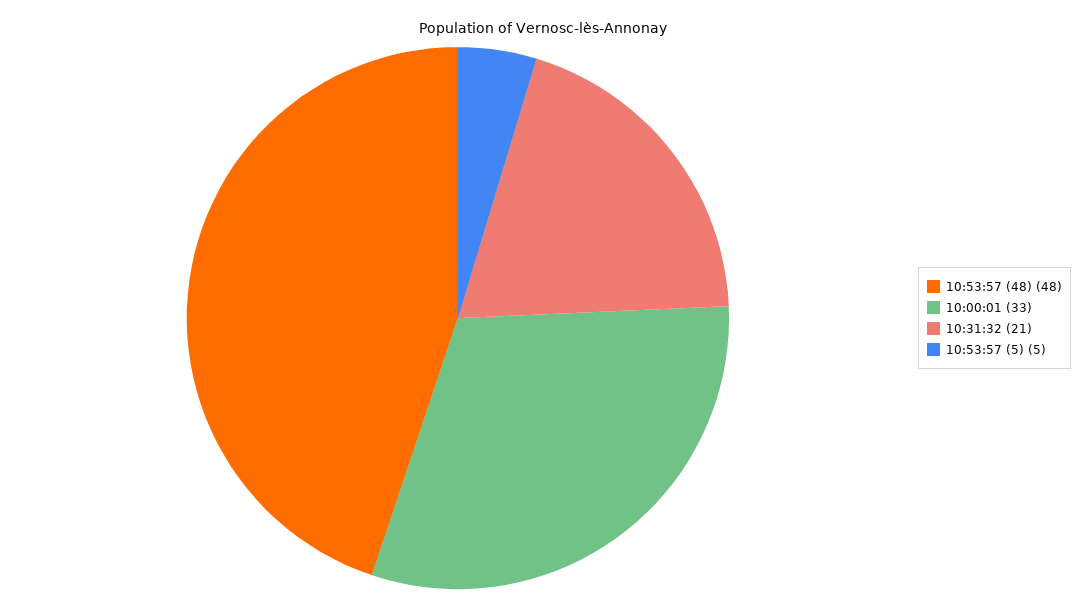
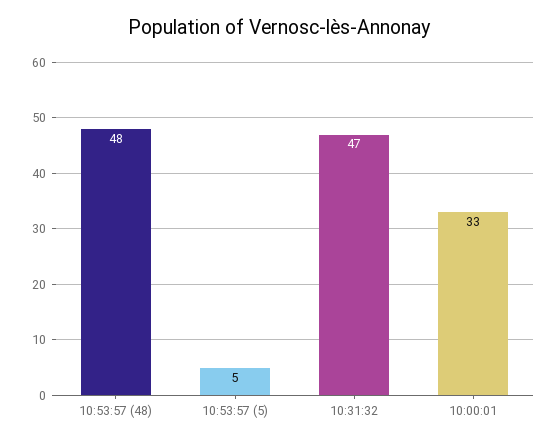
  {
    "10:53:57 (48)": 48,
    "10:00:01": 33,
-   "10:31:32": 21,
+   "10:31:32": 47,
    "10:53:57 (5)": 5
  }

